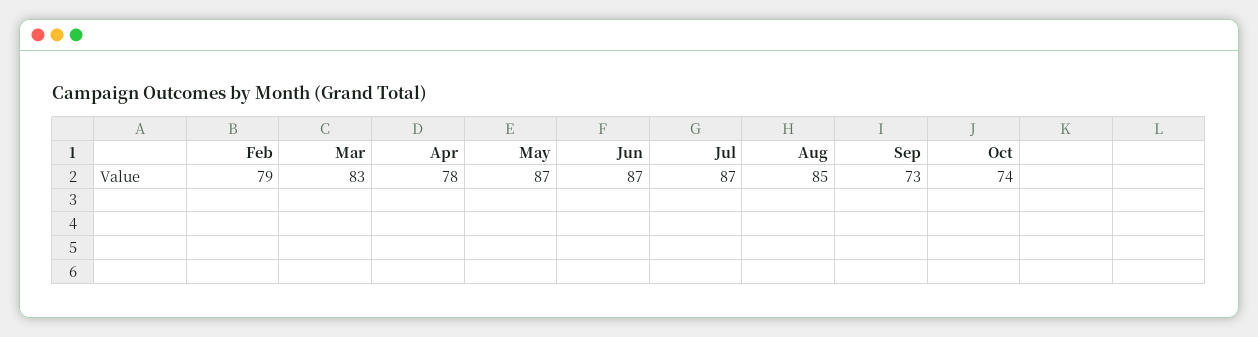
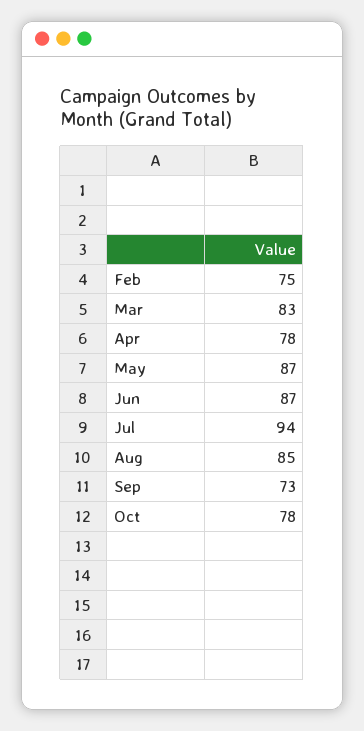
  {
-   "Feb": 79,
+   "Feb": 75,
    "Mar": 83,
    "Apr": 78,
    "May": 87,
    "Jun": 87,
-   "Jul": 87,
+   "Jul": 94,
    "Aug": 85,
    "Sep": 73,
-   "Oct": 74
+   "Oct": 78
  }

